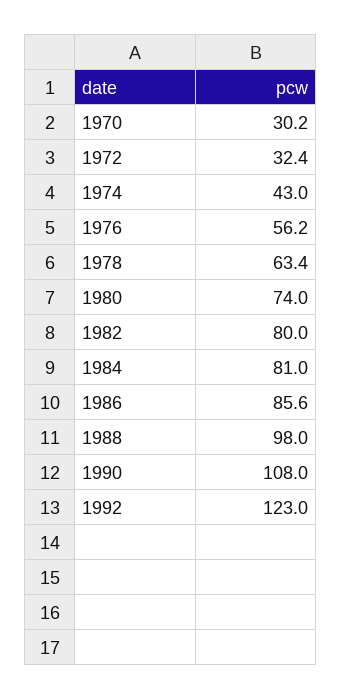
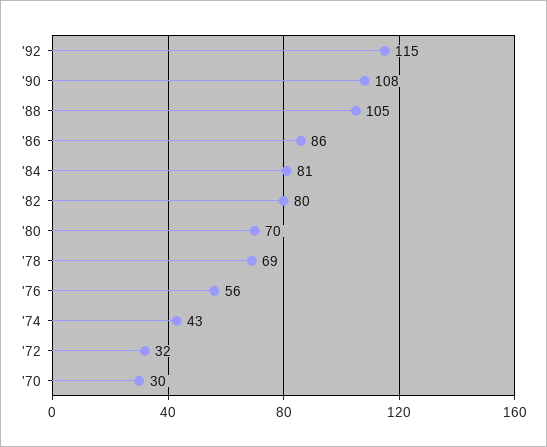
  {
    "1970": 30.2,
    "1972": 32.4,
    "1974": 43,
    "1976": 56.2,
-   "1978": 63.4,
+   "1978": 69,
-   "1980": 74,
+   "1980": 70,
    "1982": 80,
    "1984": 81,
    "1986": 85.6,
-   "1988": 98,
+   "1988": 105,
    "1990": 108,
-   "1992": 123
+   "1992": 115
  }

